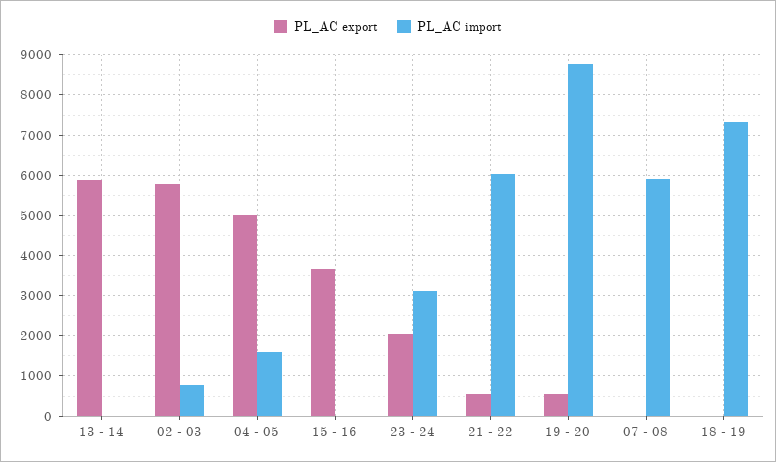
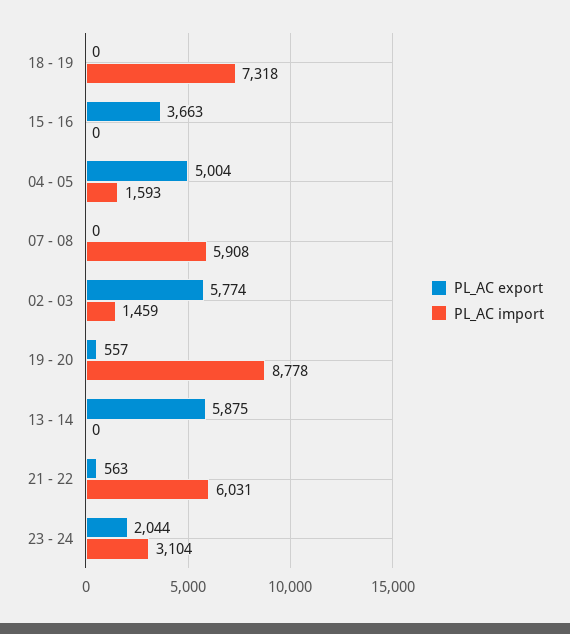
  {
    "PL_AC export": {
      "13 - 14": 5875,
      "02 - 03": 5774,
      "04 - 05": 5004,
      "15 - 16": 3663,
      "23 - 24": 2044,
      "21 - 22": 563,
      "19 - 20": 557,
      "07 - 08": 0,
      "18 - 19": 0
    },
    "PL_AC import": {
      "13 - 14": 0,
-     "02 - 03": 800,
+     "02 - 03": 1459,
      "04 - 05": 1593,
      "15 - 16": 0,
      "23 - 24": 3104,
      "21 - 22": 6031,
      "19 - 20": 8778,
      "07 - 08": 5908,
      "18 - 19": 7318
    }
  }

